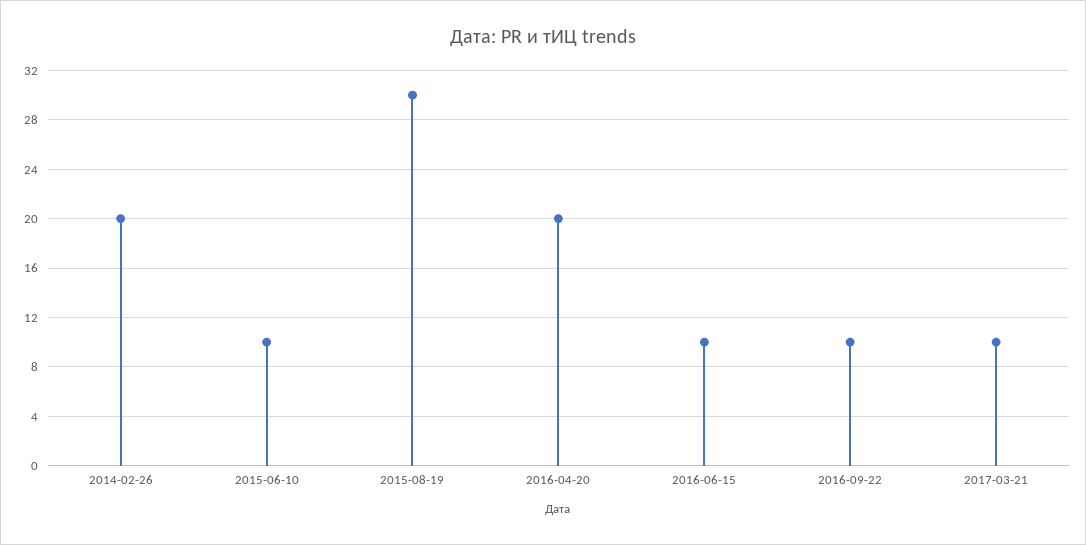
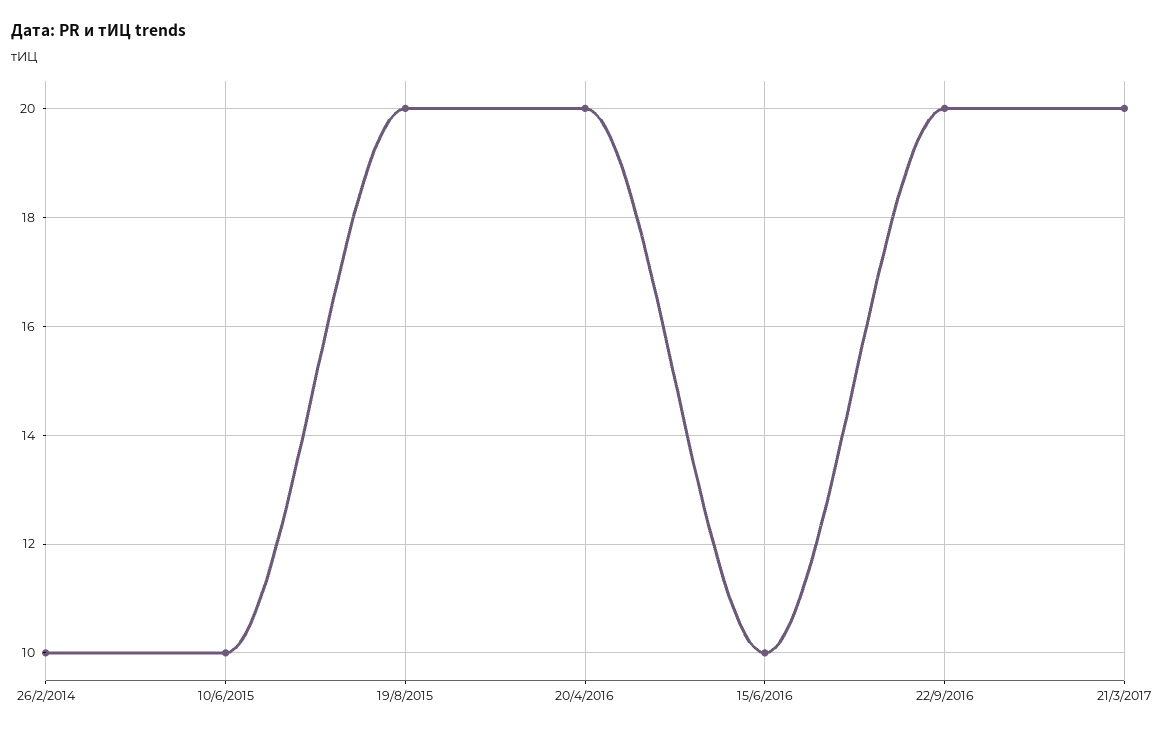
  {
-   "2014-02-26": 20,
+   "2014-02-26": 10,
    "2015-06-10": 10,
-   "2015-08-19": 30,
+   "2015-08-19": 20,
    "2016-04-20": 20,
    "2016-06-15": 10,
-   "2016-09-22": 10,
+   "2016-09-22": 20,
-   "2017-03-21": 10
+   "2017-03-21": 20
  }

